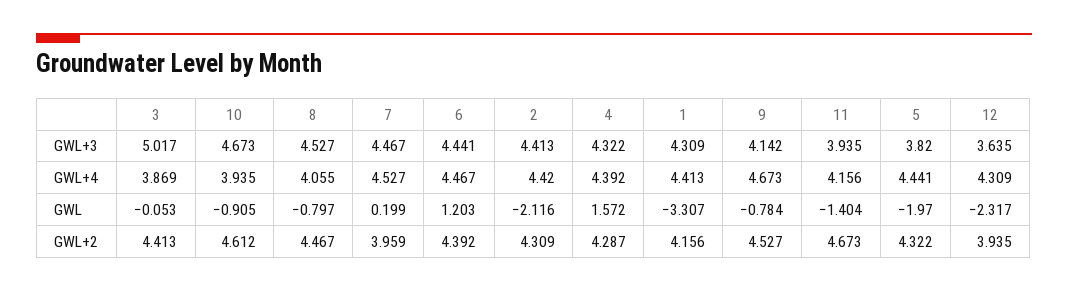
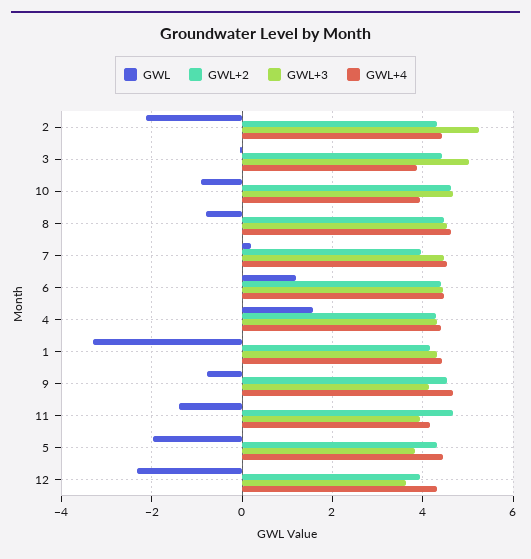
  {
    "GWL+3": {
      "3": 5.017,
      "10": 4.673,
      "8": 4.527,
      "7": 4.467,
      "6": 4.441,
-     "2": 4.413,
+     "2": 5.2,
      "4": 4.322,
      "1": 4.309,
      "9": 4.142,
      "11": 3.935,
      "5": 3.82,
      "12": 3.635
    },
    "GWL+4": {
      "3": 3.869,
      "10": 3.935,
-     "8": 4.055,
+     "8": 4.6,
      "7": 4.527,
      "6": 4.467,
      "2": 4.42,
      "4": 4.392,
      "1": 4.413,
      "9": 4.673,
      "11": 4.156,
      "5": 4.441,
      "12": 4.309
    },
    "GWL": {
      "3": -0.053,
      "10": -0.905,
      "8": -0.797,
      "7": 0.199,
      "6": 1.203,
      "2": -2.116,
      "4": 1.572,
      "1": -3.307,
      "9": -0.784,
      "11": -1.404,
      "5": -1.97,
      "12": -2.317
    },
    "GWL+2": {
      "3": 4.413,
      "10": 4.612,
      "8": 4.467,
      "7": 3.959,
      "6": 4.392,
      "2": 4.309,
      "4": 4.287,
      "1": 4.156,
      "9": 4.527,
      "11": 4.673,
      "5": 4.322,
      "12": 3.935
    }
  }

